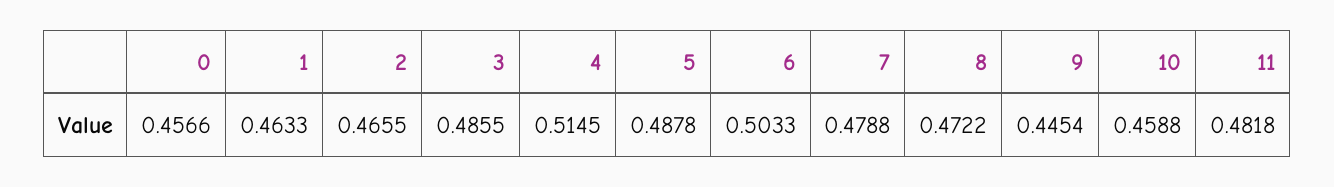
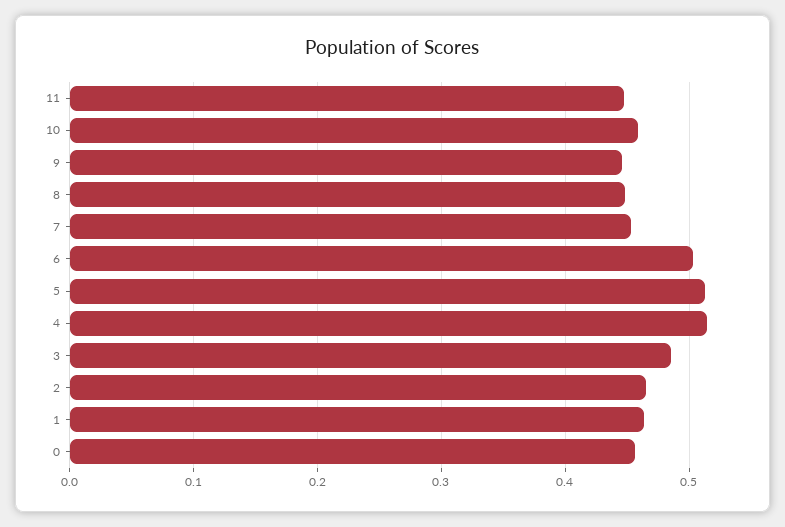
  {
    "0": 0.4566,
    "1": 0.4633,
    "2": 0.4655,
    "3": 0.4855,
    "4": 0.5145,
-   "5": 0.4878,
+   "5": 0.51,
    "6": 0.5033,
-   "7": 0.4788,
+   "7": 0.45,
-   "8": 0.4722,
+   "8": 0.45,
    "9": 0.4454,
    "10": 0.4588,
-   "11": 0.4818
+   "11": 0.45
  }

